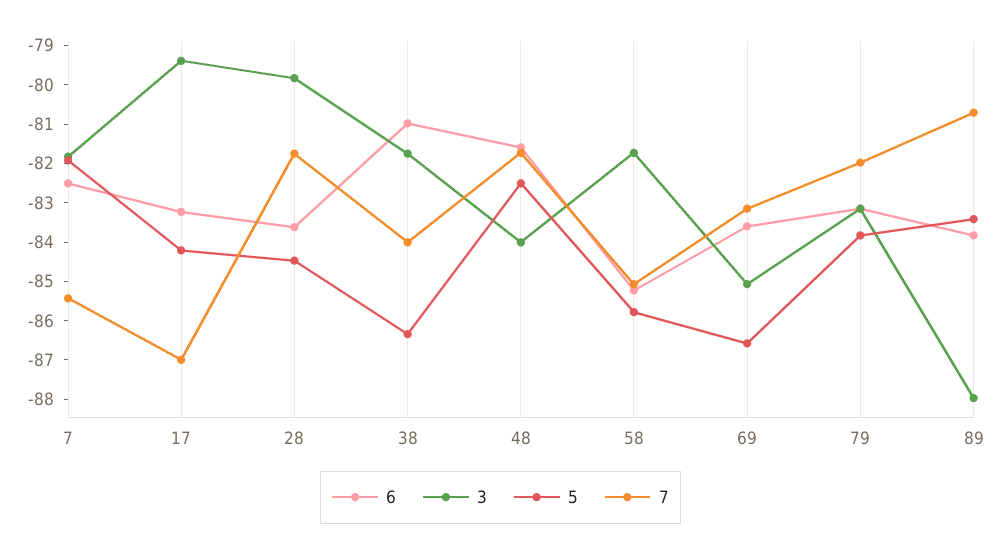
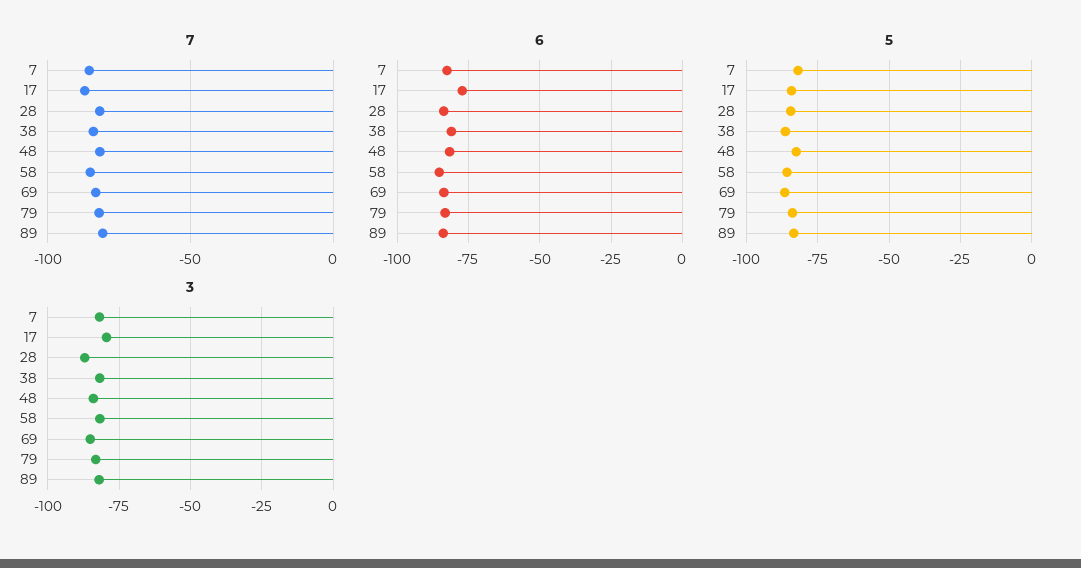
  {
    "6": {
      "7": -82.5,
-     "17": -83.25,
+     "17": -77.5,
      "28": -83.5,
      "38": -81,
      "48": -81.5,
      "58": -85.25,
      "69": -83.5,
      "79": -83.25,
      "89": -83.75
    },
    "3": {
      "7": -81.75,
      "17": -79.5,
-     "28": -79.75,
+     "28": -87.5,
      "38": -81.75,
      "48": -84,
      "58": -81.75,
      "69": -85,
      "79": -83.25,
-     "89": -88
+     "89": -82.5
    },
    "5": {
      "7": -82,
      "17": -84.25,
      "28": -84.5,
      "38": -86.25,
      "48": -82.5,
      "58": -85.75,
      "69": -86.5,
      "79": -83.75,
      "89": -83.5
    },
    "7": {
      "7": -85.5,
      "17": -87,
      "28": -81.75,
      "38": -84,
      "48": -81.75,
      "58": -85,
      "69": -83.25,
      "79": -82,
      "89": -80.75
    }
  }

